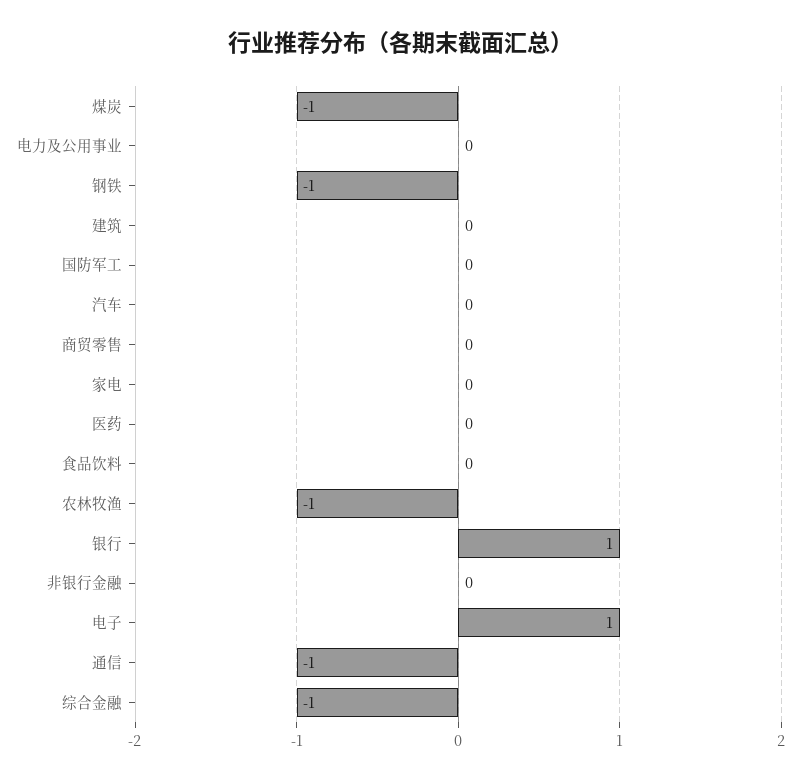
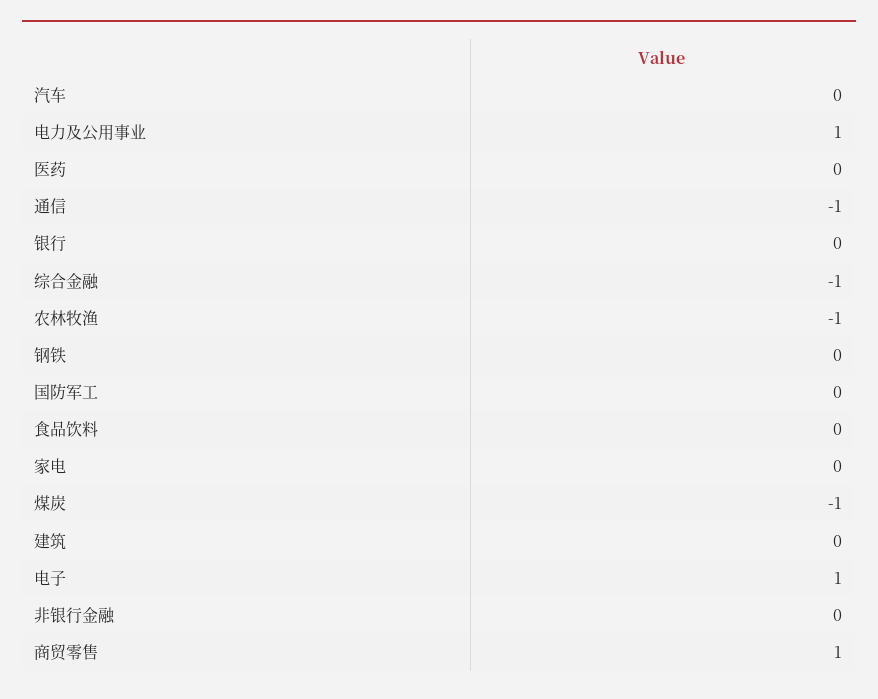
  {
    "煤炭": -1,
-   "电力及公用事业": 0,
+   "电力及公用事业": 1,
-   "钢铁": -1,
+   "钢铁": 0,
    "建筑": 0,
    "国防军工": 0,
    "汽车": 0,
-   "商贸零售": 0,
+   "商贸零售": 1,
    "家电": 0,
    "医药": 0,
    "食品饮料": 0,
    "农林牧渔": -1,
-   "银行": 1,
+   "银行": 0,
    "非银行金融": 0,
    "电子": 1,
    "通信": -1,
    "综合金融": -1
  }

